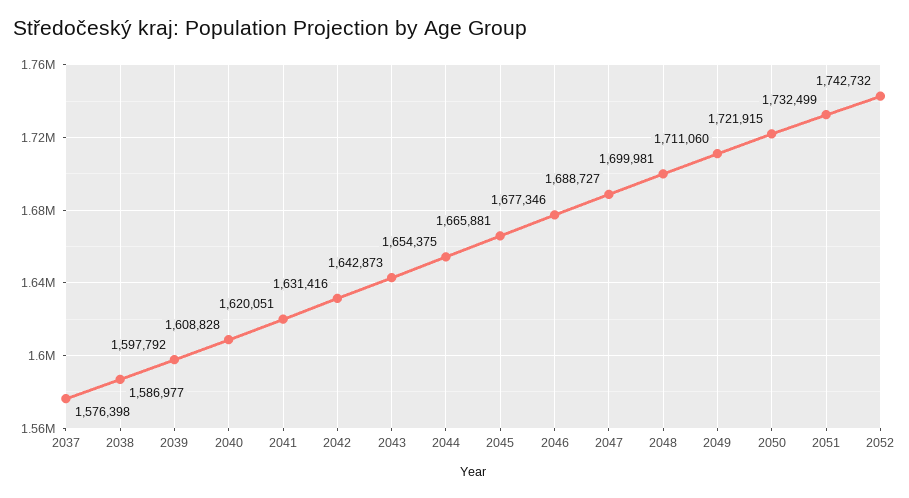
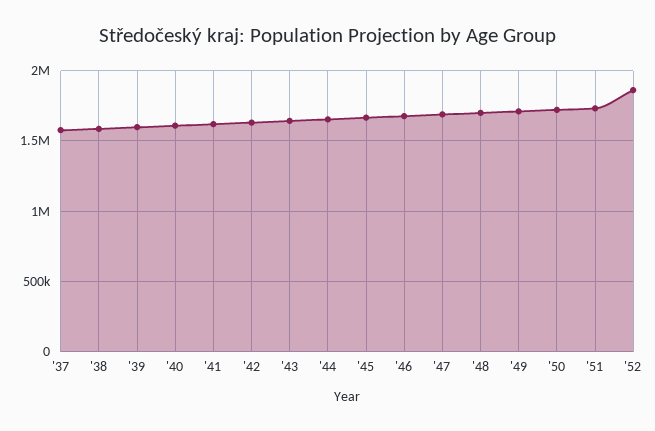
  {
    "2037": 1576398,
    "2038": 1586977,
    "2039": 1597792,
    "2040": 1608828,
    "2041": 1620051,
    "2042": 1631416,
    "2043": 1642873,
    "2044": 1654375,
    "2045": 1665881,
    "2046": 1677346,
    "2047": 1688727,
    "2048": 1699981,
    "2049": 1711060,
    "2050": 1721915,
    "2051": 1732499,
-   "2052": 1742732
+   "2052": 1850000
  }

